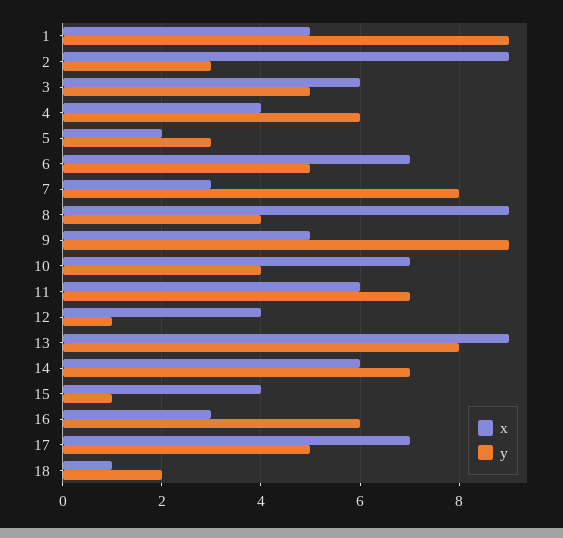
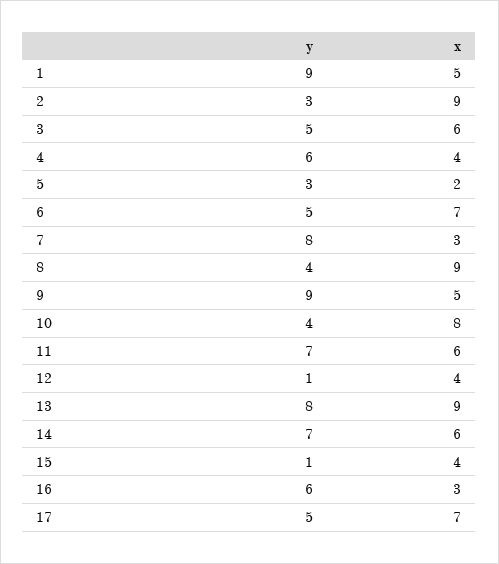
  {
    "x": {
      "1": 5,
      "2": 9,
      "3": 6,
      "4": 4,
      "5": 2,
      "6": 7,
      "7": 3,
      "8": 9,
      "9": 5,
-     "10": 7,
+     "10": 8,
      "11": 6,
      "12": 4,
      "13": 9,
      "14": 6,
      "15": 4,
      "16": 3,
-     "17": 7,
+     "17": 7
-     "18": 1
    },
    "y": {
      "1": 9,
      "2": 3,
      "3": 5,
      "4": 6,
      "5": 3,
      "6": 5,
      "7": 8,
      "8": 4,
      "9": 9,
      "10": 4,
      "11": 7,
      "12": 1,
      "13": 8,
      "14": 7,
      "15": 1,
      "16": 6,
-     "17": 5,
+     "17": 5
-     "18": 2
    }
  }

